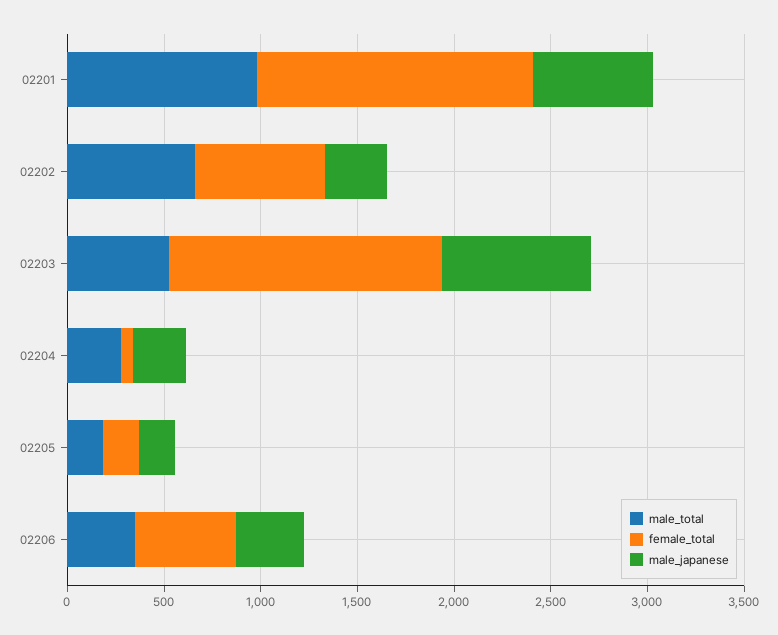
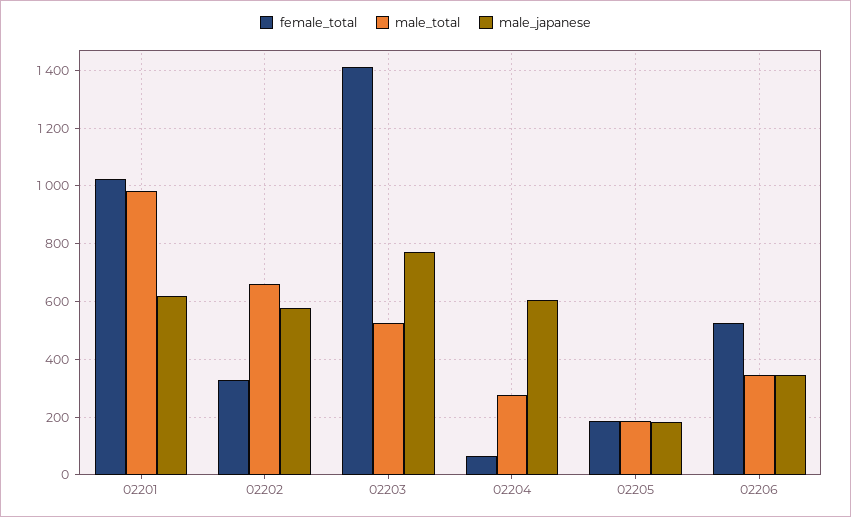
  {
    "male_total": {
      "02201": 975,
      "02202": 650,
      "02203": 525,
      "02204": 275,
      "02205": 175,
      "02206": 350
    },
    "female_total": {
-     "02201": 1400,
+     "02201": 1025,
-     "02202": 700,
+     "02202": 325,
      "02203": 1400,
      "02204": 75,
      "02205": 175,
      "02206": 525
    },
    "male_japanese": {
      "02201": 625,
-     "02202": 300,
+     "02202": 575,
      "02203": 775,
-     "02204": 300,
+     "02204": 600,
      "02205": 175,
      "02206": 350
    }
  }

